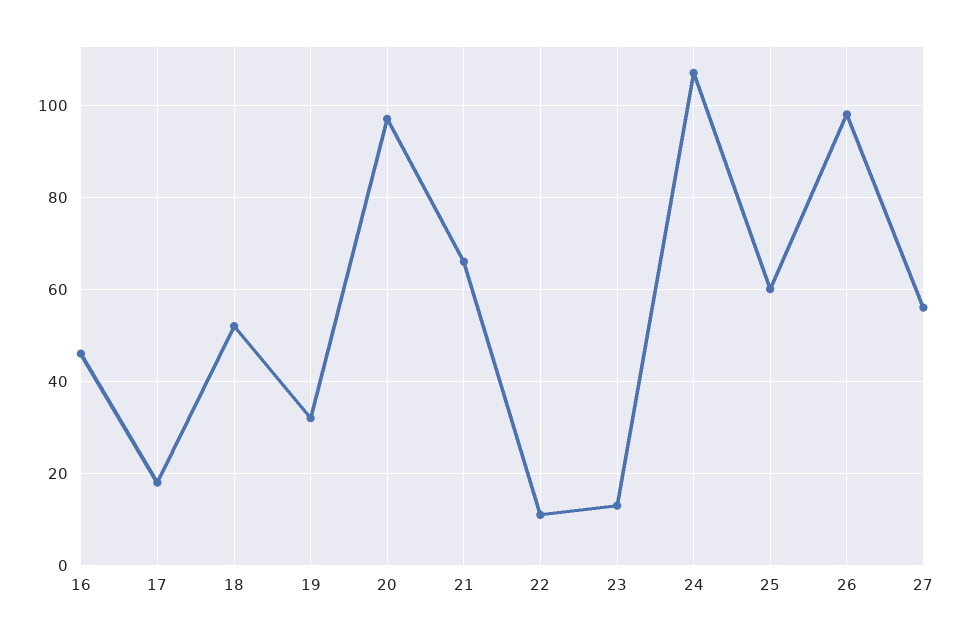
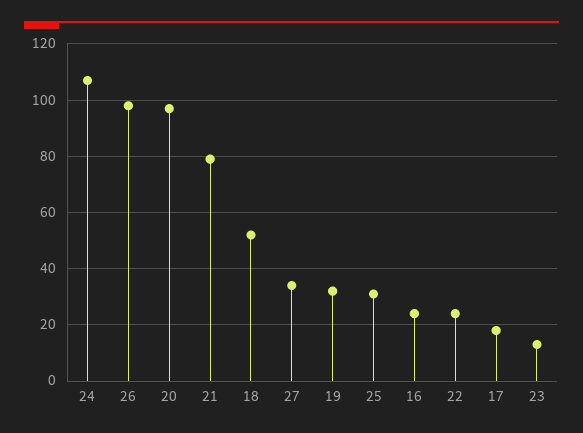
  {
-   "16": 45,
+   "16": 25,
    "17": 20,
    "18": 50,
    "19": 30,
    "20": 95,
-   "21": 65,
+   "21": 80,
-   "22": 10,
+   "22": 25,
    "23": 15,
    "24": 105,
-   "25": 60,
+   "25": 30,
    "26": 100,
-   "27": 55
+   "27": 35
  }

